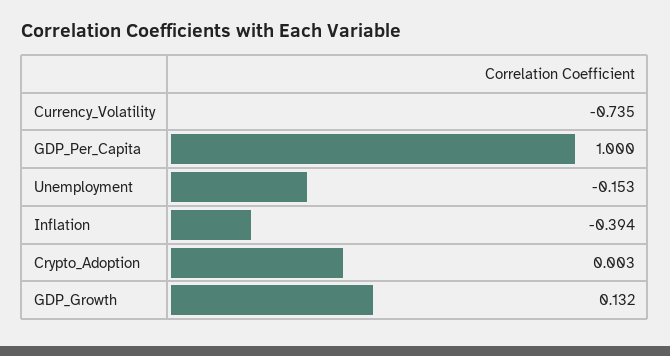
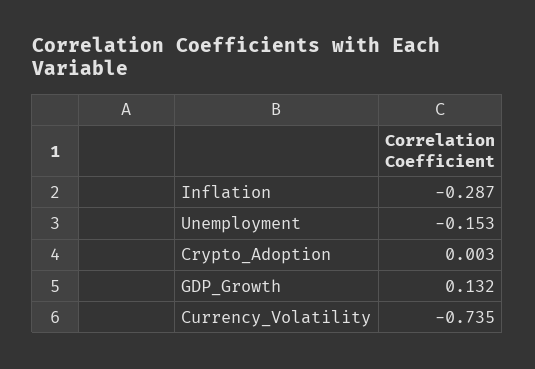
  {
    "Currency_Volatility": -0.735,
-   "GDP_Per_Capita": 1,
    "Unemployment": -0.153,
-   "Inflation": -0.394,
+   "Inflation": -0.287,
    "Crypto_Adoption": 0.003,
    "GDP_Growth": 0.132
  }

